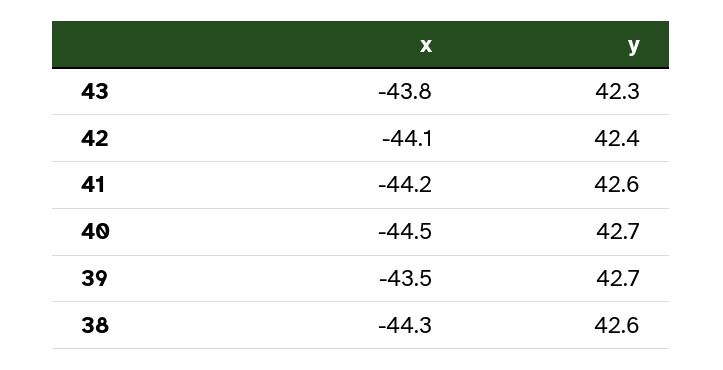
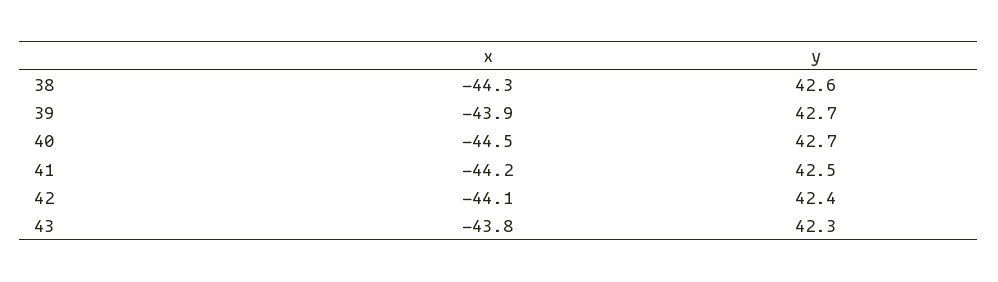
  {
    "x": {
      "43": -43.8,
      "42": -44.1,
      "41": -44.2,
      "40": -44.5,
-     "39": -43.5,
+     "39": -43.9,
      "38": -44.3
    },
    "y": {
      "43": 42.3,
      "42": 42.4,
-     "41": 42.6,
+     "41": 42.5,
      "40": 42.7,
      "39": 42.7,
      "38": 42.6
    }
  }

